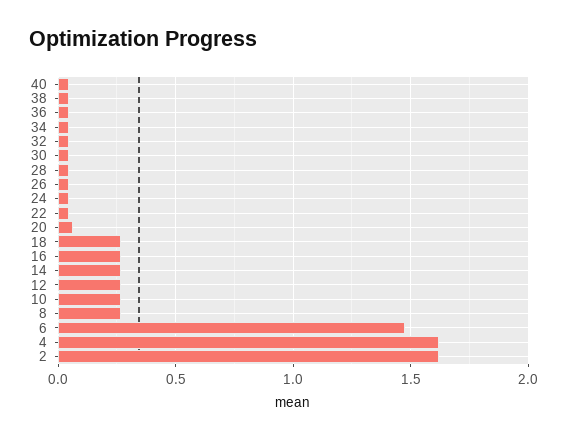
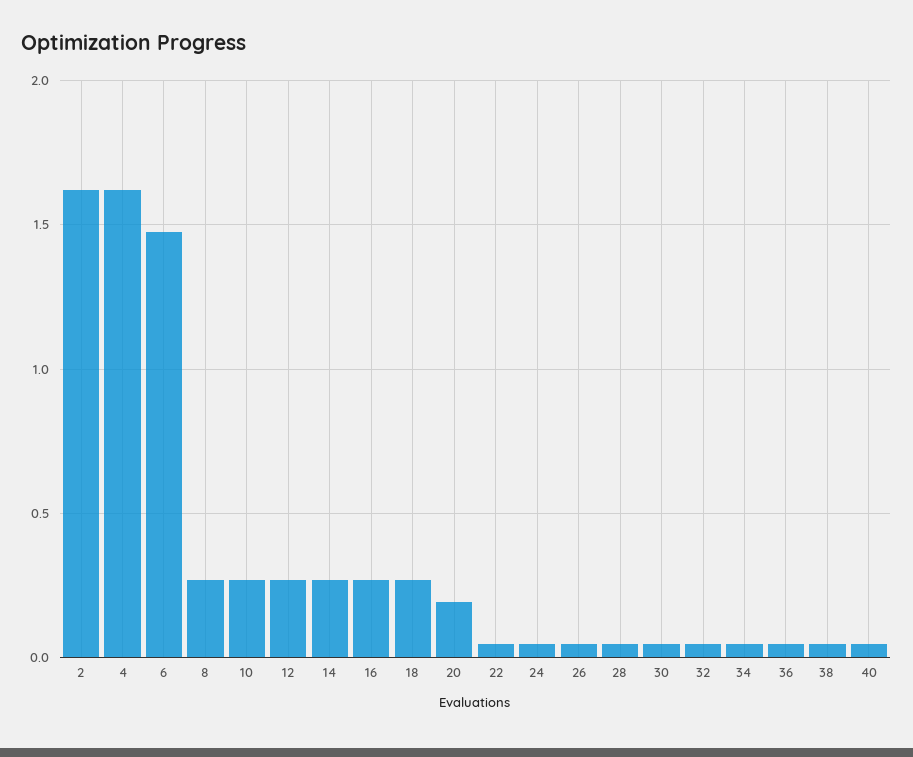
  {
    "40": 0.05,
    "38": 0.05,
    "36": 0.05,
    "34": 0.05,
    "32": 0.05,
    "30": 0.05,
    "28": 0.05,
    "26": 0.05,
    "24": 0.05,
    "22": 0.05,
-   "20": 0.05,
+   "20": 0.2,
    "18": 0.25,
    "16": 0.25,
    "14": 0.25,
    "12": 0.25,
    "10": 0.25,
    "8": 0.25,
    "6": 1.5,
    "4": 1.6,
    "2": 1.6
  }

